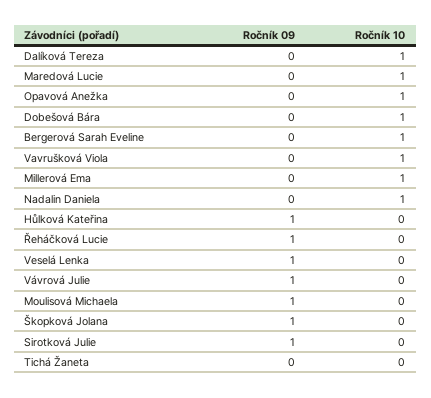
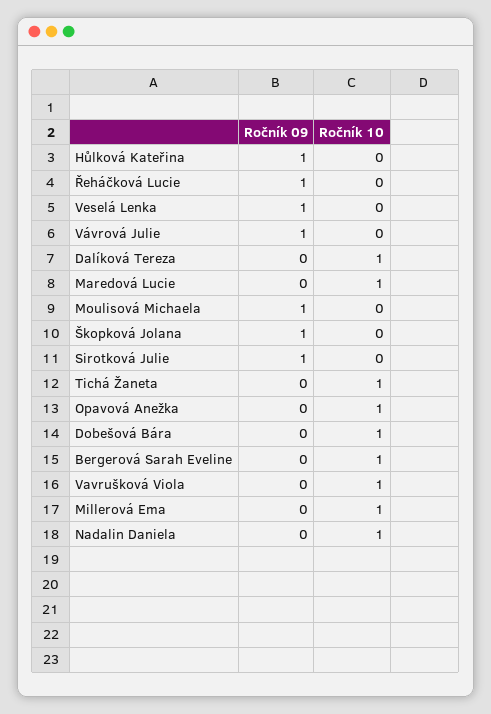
  {
    "Ročník 09": {
      "Dalíková Tereza": 0,
      "Maredová Lucie": 0,
      "Opavová Anežka": 0,
      "Dobešová Bára": 0,
      "Bergerová Sarah Eveline": 0,
      "Vavrušková Viola": 0,
      "Millerová Ema": 0,
      "Nadalin Daniela": 0,
      "Hůlková Kateřina": 1,
      "Řeháčková Lucie": 1,
      "Veselá Lenka": 1,
      "Vávrová Julie": 1,
      "Moulisová Michaela": 1,
      "Škopková Jolana": 1,
      "Sirotková Julie": 1,
      "Tichá Žaneta": 0
    },
    "Ročník 10": {
      "Dalíková Tereza": 1,
      "Maredová Lucie": 1,
      "Opavová Anežka": 1,
      "Dobešová Bára": 1,
      "Bergerová Sarah Eveline": 1,
      "Vavrušková Viola": 1,
      "Millerová Ema": 1,
      "Nadalin Daniela": 1,
      "Hůlková Kateřina": 0,
      "Řeháčková Lucie": 0,
      "Veselá Lenka": 0,
      "Vávrová Julie": 0,
      "Moulisová Michaela": 0,
      "Škopková Jolana": 0,
      "Sirotková Julie": 0,
-     "Tichá Žaneta": 0
+     "Tichá Žaneta": 1
    }
  }

